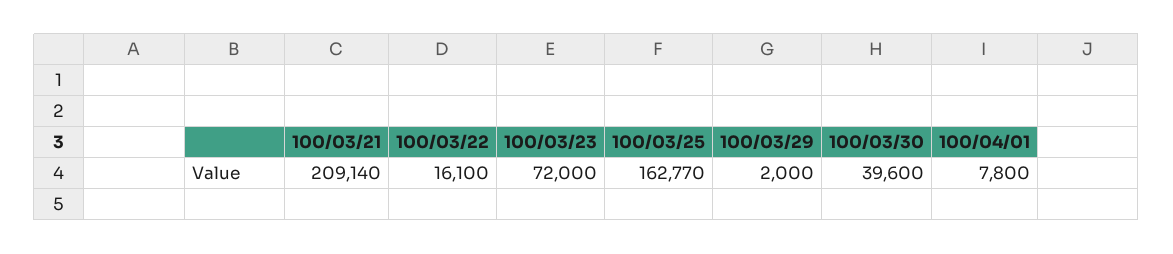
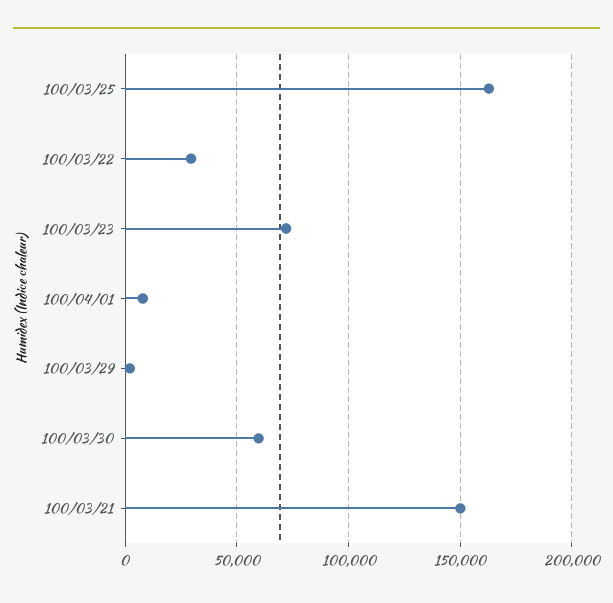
  {
-   "100/03/21": 209140,
+   "100/03/21": 150000,
-   "100/03/22": 16100,
+   "100/03/22": 30000,
    "100/03/23": 72000,
    "100/03/25": 162770,
    "100/03/29": 2000,
-   "100/03/30": 39600,
+   "100/03/30": 60000,
    "100/04/01": 7800
  }

